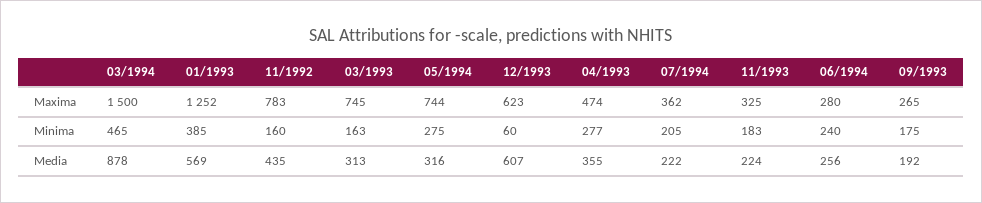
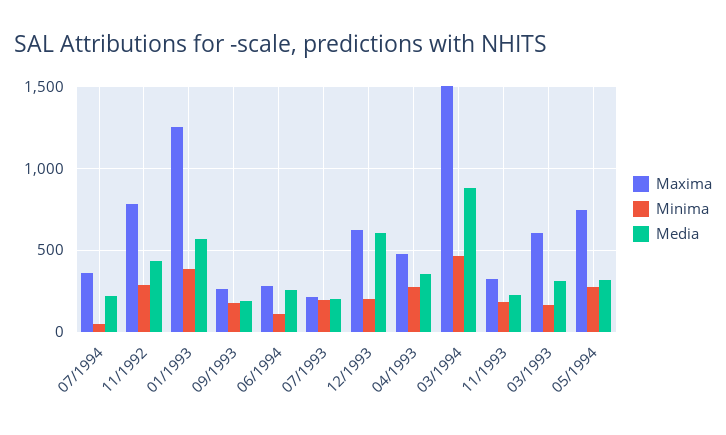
  {
    "Maxima": {
      "03/1994": 1500,
      "01/1993": 1252,
      "11/1992": 783,
-     "03/1993": 745,
+     "03/1993": 600,
      "05/1994": 744,
      "12/1993": 623,
      "04/1993": 474,
      "07/1994": 362,
      "11/1993": 325,
      "06/1994": 280,
-     "09/1993": 265
+     "09/1993": 265,
+     "07/1993": 200
    },
    "Minima": {
      "03/1994": 465,
      "01/1993": 385,
-     "11/1992": 160,
+     "11/1992": 300,
      "03/1993": 163,
      "05/1994": 275,
-     "12/1993": 60,
+     "12/1993": 200,
      "04/1993": 277,
-     "07/1994": 205,
+     "07/1994": 50,
      "11/1993": 183,
-     "06/1994": 240,
+     "06/1994": 100,
-     "09/1993": 175
+     "09/1993": 175,
+     "07/1993": 200
    },
    "Media": {
      "03/1994": 878,
      "01/1993": 569,
      "11/1992": 435,
      "03/1993": 313,
      "05/1994": 316,
      "12/1993": 607,
      "04/1993": 355,
      "07/1994": 222,
      "11/1993": 224,
      "06/1994": 256,
-     "09/1993": 192
+     "09/1993": 192,
+     "07/1993": 200
    }
  }

